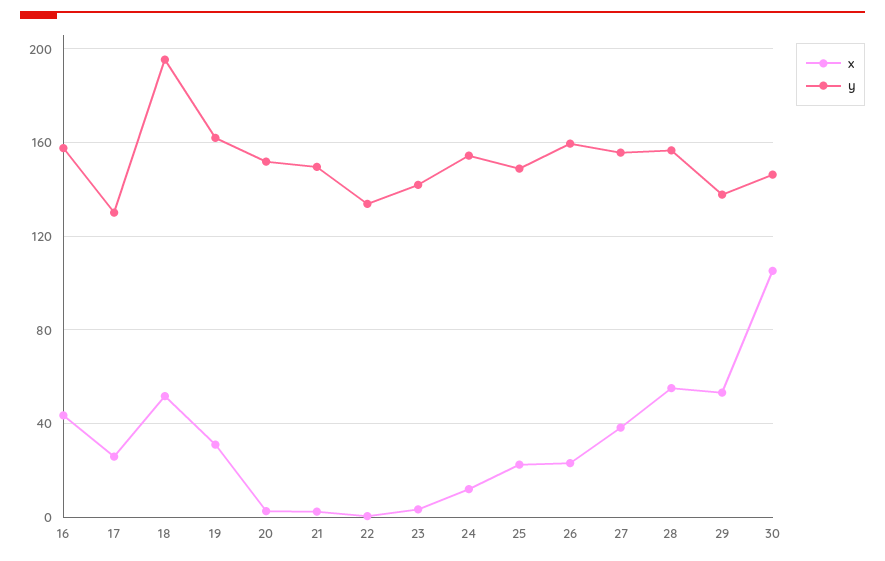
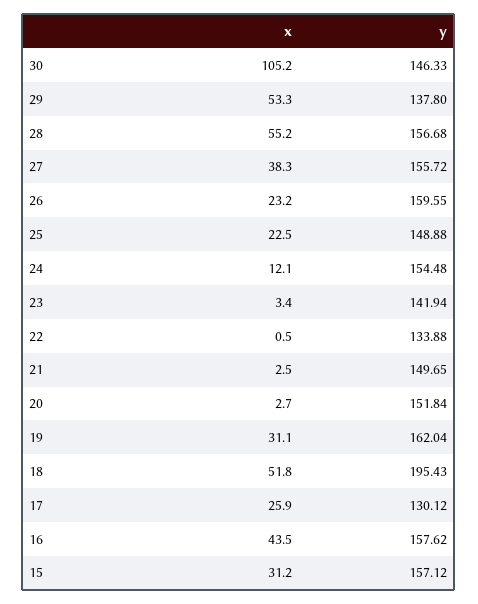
  {
    "x": {
      "16": 43.5,
      "17": 25.9,
      "18": 51.8,
      "19": 31.1,
      "20": 2.7,
      "21": 2.5,
      "22": 0.5,
      "23": 3.4,
      "24": 12.1,
      "25": 22.5,
      "26": 23.2,
      "27": 38.3,
      "28": 55.2,
      "29": 53.3,
-     "30": 105.2
+     "30": 105.2,
+     "15": 31.2
    },
    "y": {
      "16": 157.62,
      "17": 130.12,
      "18": 195.43,
      "19": 162.04,
      "20": 151.84,
      "21": 149.65,
      "22": 133.88,
      "23": 141.94,
      "24": 154.48,
      "25": 148.88,
      "26": 159.55,
      "27": 155.72,
      "28": 156.68,
      "29": 137.8,
-     "30": 146.33
+     "30": 146.33,
+     "15": 157.12
    }
  }

